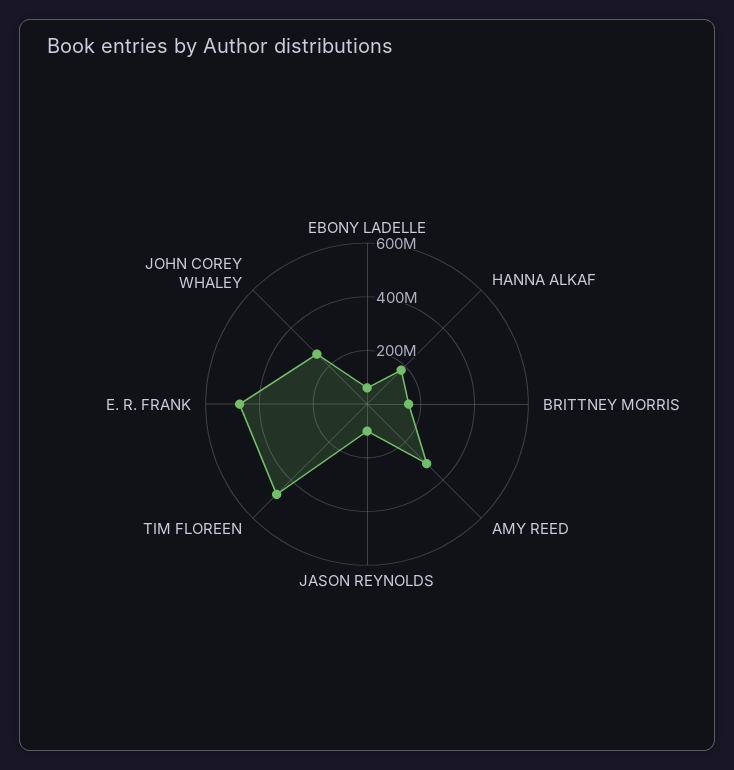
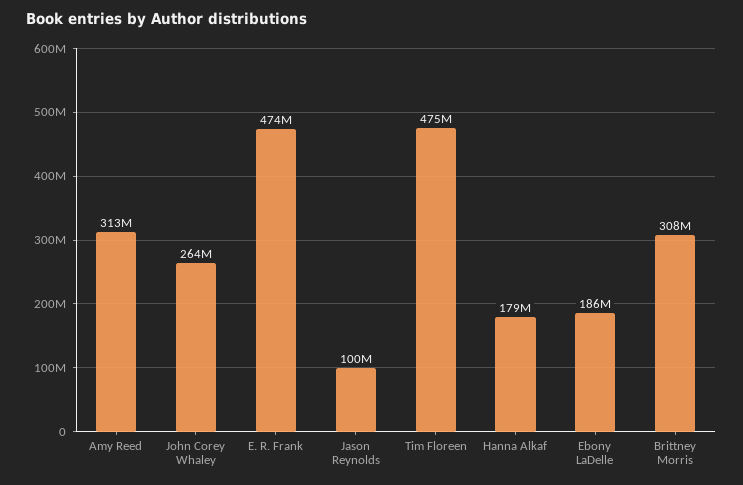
  {
-   "EBONY LADELLE": 50000000,
+   "EBONY LADELLE": 186000000,
    "HANNA ALKAF": 179000000,
-   "BRITTNEY MORRIS": 150000000,
+   "BRITTNEY MORRIS": 308000000,
    "AMY REED": 313000000,
    "JASON REYNOLDS": 100000000,
    "TIM FLOREEN": 475000000,
    "E. R. FRANK": 474000000,
    "JOHN COREY WHALEY": 264000000
  }

